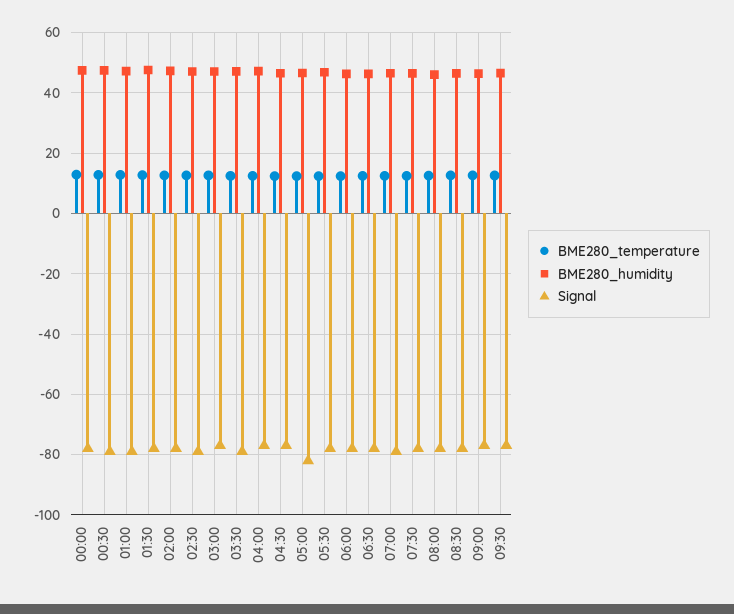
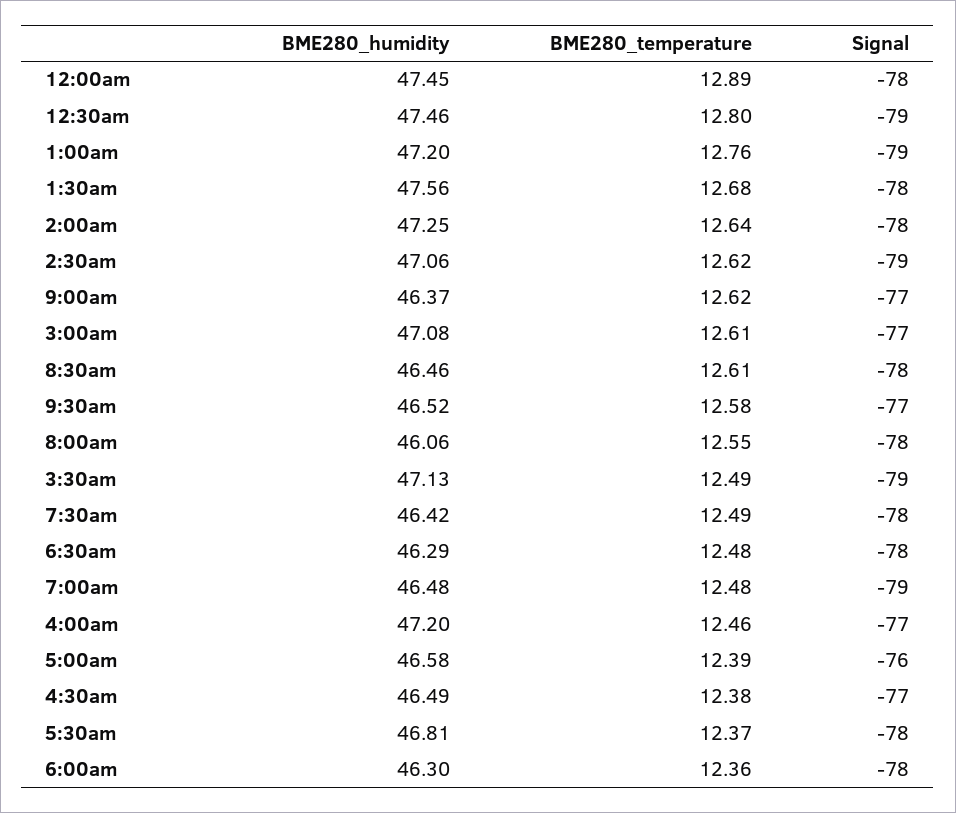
  {
    "BME280_temperature": {
      "00:00": 12.89,
      "00:30": 12.8,
      "01:00": 12.76,
      "01:30": 12.68,
      "02:00": 12.64,
      "02:30": 12.62,
      "03:00": 12.61,
      "03:30": 12.49,
      "04:00": 12.46,
      "04:30": 12.38,
      "05:00": 12.39,
      "05:30": 12.37,
      "06:00": 12.36,
      "06:30": 12.48,
      "07:00": 12.48,
      "07:30": 12.49,
      "08:00": 12.55,
      "08:30": 12.61,
      "09:00": 12.62,
      "09:30": 12.58
    },
    "BME280_humidity": {
      "00:00": 47.45,
      "00:30": 47.46,
      "01:00": 47.2,
      "01:30": 47.56,
      "02:00": 47.25,
      "02:30": 47.06,
      "03:00": 47.08,
      "03:30": 47.13,
      "04:00": 47.2,
      "04:30": 46.49,
      "05:00": 46.58,
      "05:30": 46.81,
      "06:00": 46.3,
      "06:30": 46.29,
      "07:00": 46.48,
      "07:30": 46.42,
      "08:00": 46.06,
      "08:30": 46.46,
      "09:00": 46.37,
      "09:30": 46.52
    },
    "Signal": {
      "00:00": -78,
      "00:30": -79,
      "01:00": -79,
      "01:30": -78,
      "02:00": -78,
      "02:30": -79,
      "03:00": -77,
      "03:30": -79,
      "04:00": -77,
      "04:30": -77,
-     "05:00": -82,
+     "05:00": -76,
      "05:30": -78,
      "06:00": -78,
      "06:30": -78,
      "07:00": -79,
      "07:30": -78,
      "08:00": -78,
      "08:30": -78,
      "09:00": -77,
      "09:30": -77
    }
  }

